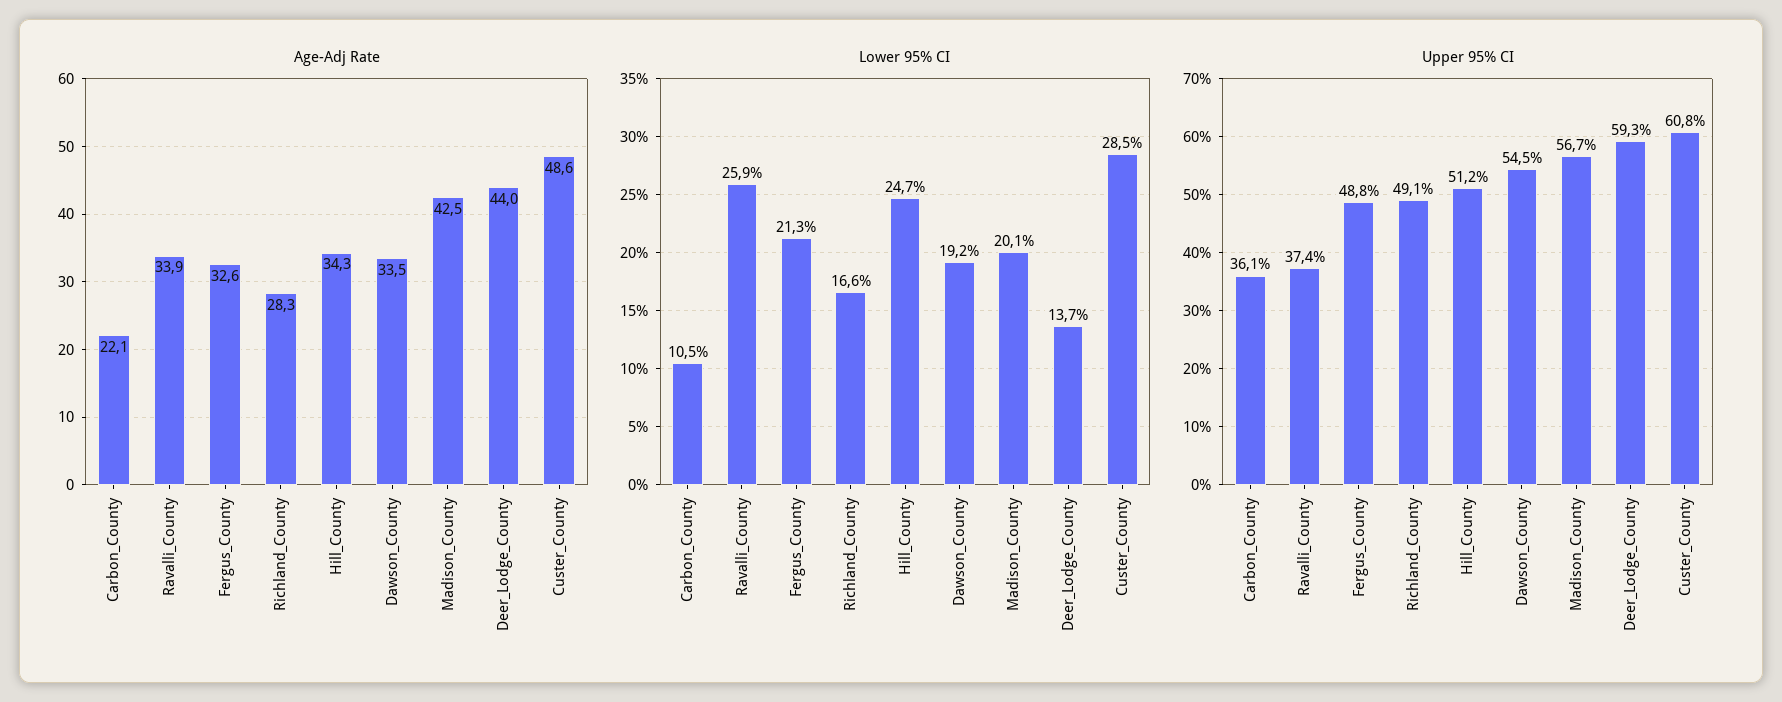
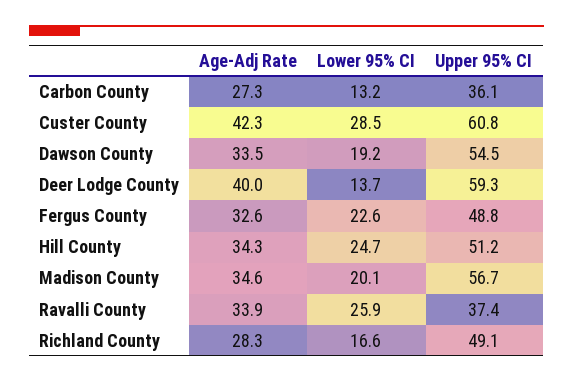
  {
    "Age-Adj Rate": {
-     "Carbon_County": 22.1,
+     "Carbon_County": 27.3,
      "Ravalli_County": 33.9,
      "Fergus_County": 32.6,
      "Richland_County": 28.3,
      "Hill_County": 34.3,
      "Dawson_County": 33.5,
-     "Madison_County": 42.5,
+     "Madison_County": 34.6,
-     "Deer_Lodge_County": 44,
+     "Deer_Lodge_County": 40,
-     "Custer_County": 48.6
+     "Custer_County": 42.3
    },
    "Lower 95% CI": {
-     "Carbon_County": 10.5,
+     "Carbon_County": 13.2,
      "Ravalli_County": 25.9,
-     "Fergus_County": 21.3,
+     "Fergus_County": 22.6,
      "Richland_County": 16.6,
      "Hill_County": 24.7,
      "Dawson_County": 19.2,
      "Madison_County": 20.1,
      "Deer_Lodge_County": 13.7,
      "Custer_County": 28.5
    },
    "Upper 95% CI": {
      "Carbon_County": 36.1,
      "Ravalli_County": 37.4,
      "Fergus_County": 48.8,
      "Richland_County": 49.1,
      "Hill_County": 51.2,
      "Dawson_County": 54.5,
      "Madison_County": 56.7,
      "Deer_Lodge_County": 59.3,
      "Custer_County": 60.8
    }
  }

